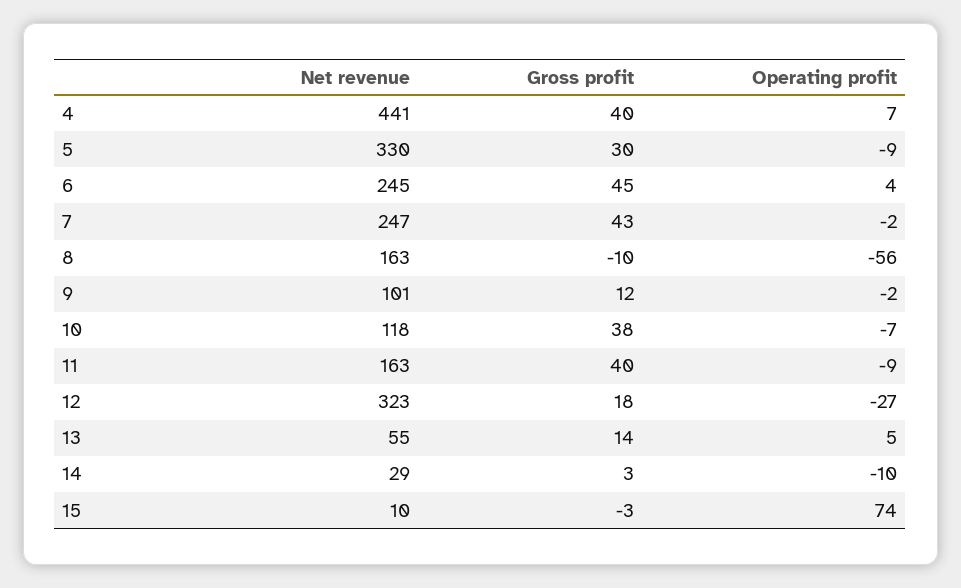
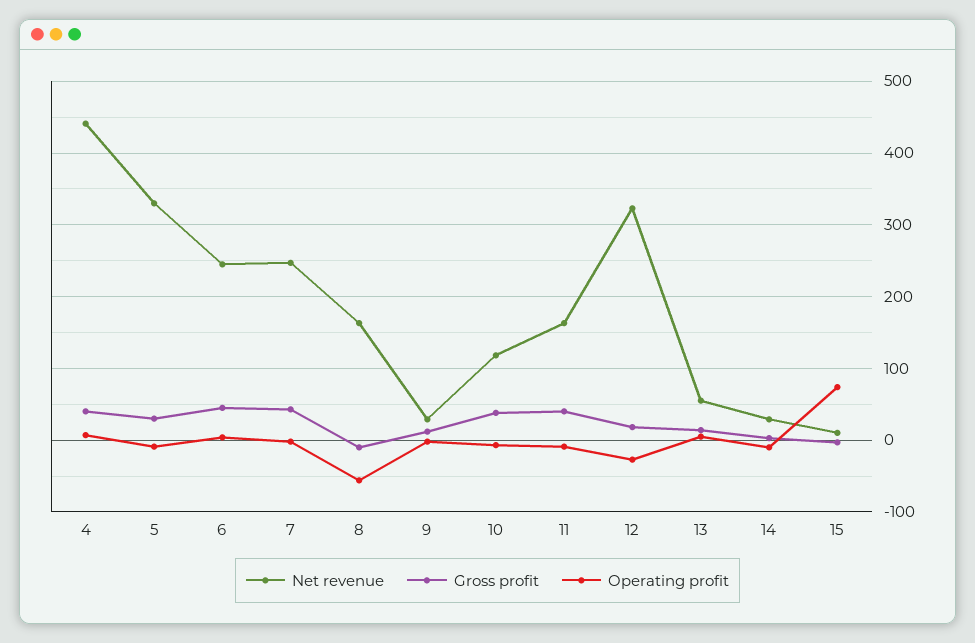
  {
    "Net revenue": {
      "4": 441,
      "5": 330,
      "6": 245,
      "7": 247,
      "8": 163,
-     "9": 101,
+     "9": 30,
      "10": 118,
      "11": 163,
      "12": 323,
      "13": 55,
      "14": 29,
      "15": 10
    },
    "Gross profit": {
      "4": 40,
      "5": 30,
      "6": 45,
      "7": 43,
      "8": -10,
      "9": 12,
      "10": 38,
      "11": 40,
      "12": 18,
      "13": 14,
      "14": 3,
      "15": -3
    },
    "Operating profit": {
      "4": 7,
      "5": -9,
      "6": 4,
      "7": -2,
      "8": -56,
      "9": -2,
      "10": -7,
      "11": -9,
      "12": -27,
      "13": 5,
      "14": -10,
      "15": 74
    }
  }

